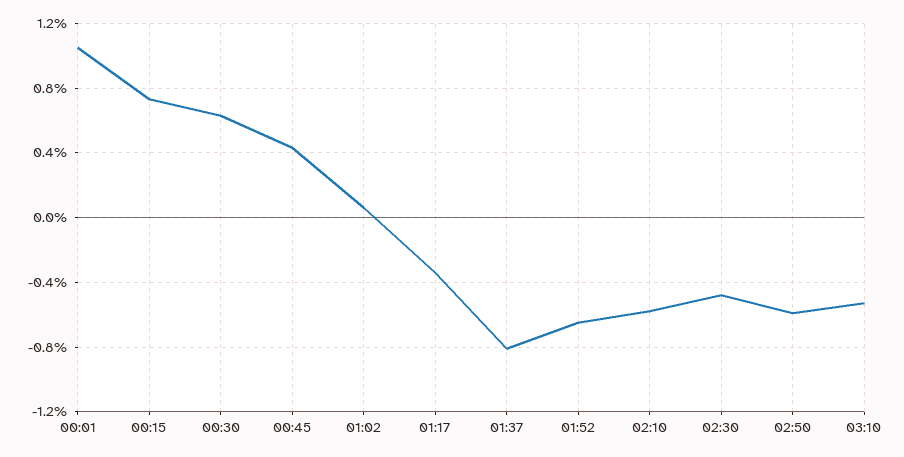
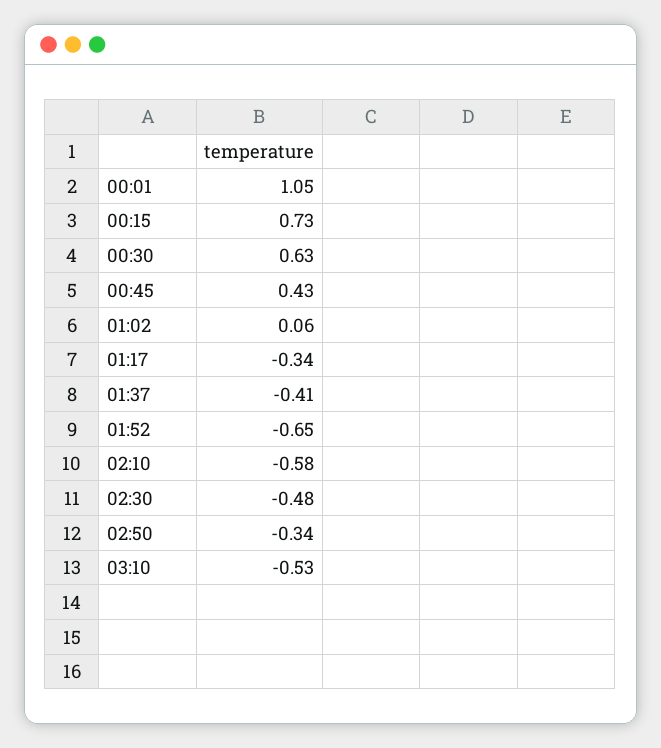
  {
    "00:01": 1.05,
    "00:15": 0.73,
    "00:30": 0.63,
    "00:45": 0.43,
    "01:02": 0.06,
    "01:17": -0.34,
-   "01:37": -0.8,
+   "01:37": -0.41,
    "01:52": -0.65,
    "02:10": -0.58,
    "02:30": -0.48,
-   "02:50": -0.6,
+   "02:50": -0.34,
    "03:10": -0.53
  }

